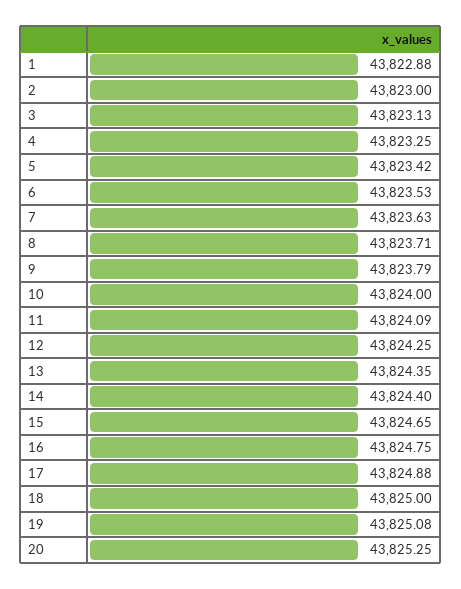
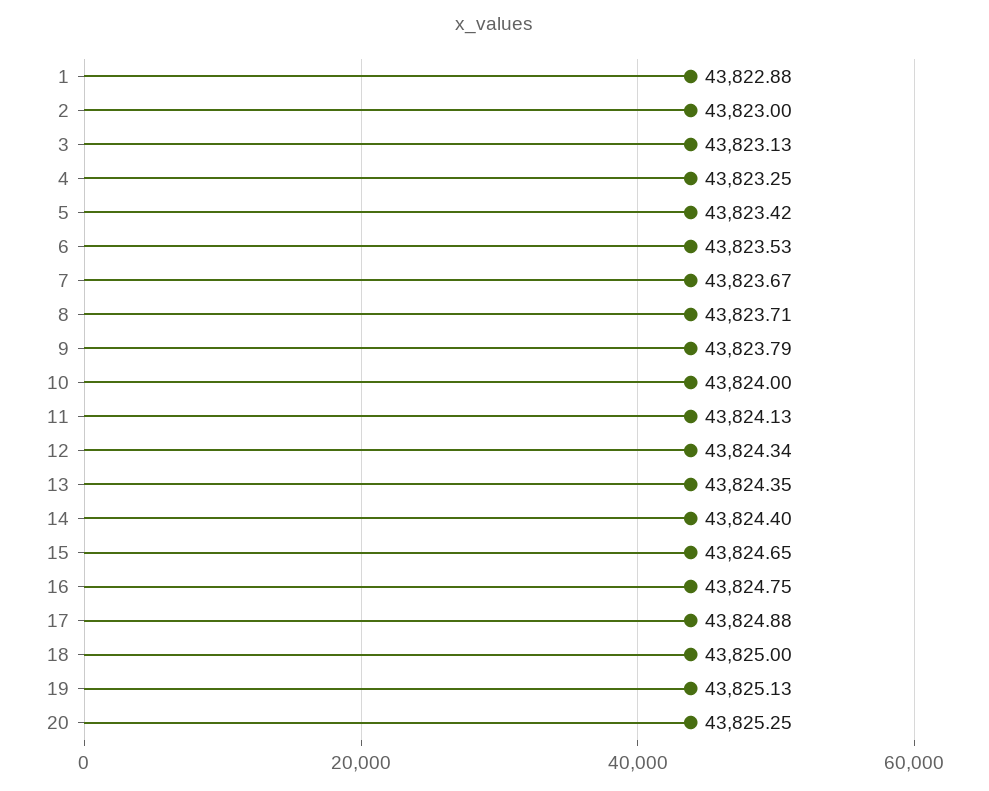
  {
    "1": 43822.88,
    "2": 43823,
    "3": 43823.13,
    "4": 43823.25,
    "5": 43823.42,
    "6": 43823.53,
-   "7": 43823.63,
+   "7": 43823.67,
    "8": 43823.71,
    "9": 43823.79,
    "10": 43824,
-   "11": 43824.09,
+   "11": 43824.13,
-   "12": 43824.25,
+   "12": 43824.34,
    "13": 43824.35,
    "14": 43824.4,
    "15": 43824.65,
    "16": 43824.75,
    "17": 43824.88,
    "18": 43825,
-   "19": 43825.08,
+   "19": 43825.13,
    "20": 43825.25
  }

